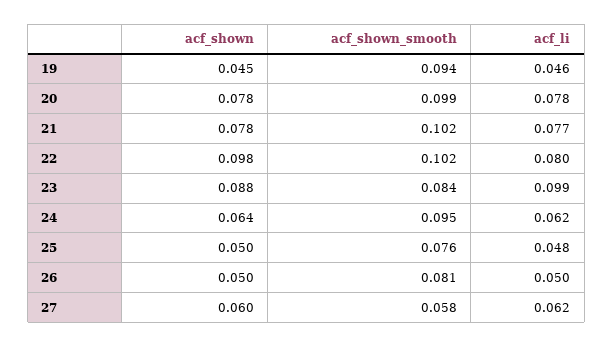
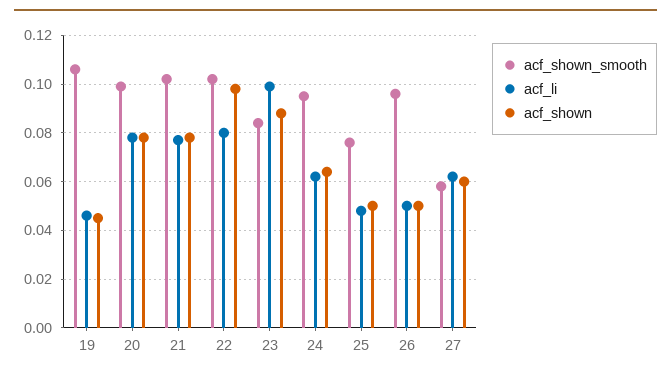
  {
    "acf_shown": {
      "19": 0.045,
      "20": 0.078,
      "21": 0.078,
      "22": 0.098,
      "23": 0.088,
      "24": 0.064,
      "25": 0.05,
      "26": 0.05,
      "27": 0.06
    },
    "acf_shown_smooth": {
-     "19": 0.094,
+     "19": 0.105,
      "20": 0.099,
      "21": 0.102,
      "22": 0.102,
      "23": 0.084,
      "24": 0.095,
      "25": 0.076,
-     "26": 0.081,
+     "26": 0.095,
      "27": 0.058
    },
    "acf_li": {
      "19": 0.046,
      "20": 0.078,
      "21": 0.077,
      "22": 0.08,
      "23": 0.099,
      "24": 0.062,
      "25": 0.048,
      "26": 0.05,
      "27": 0.062
    }
  }

